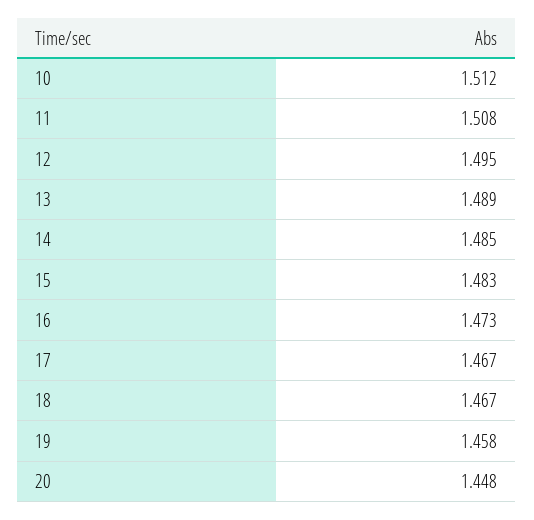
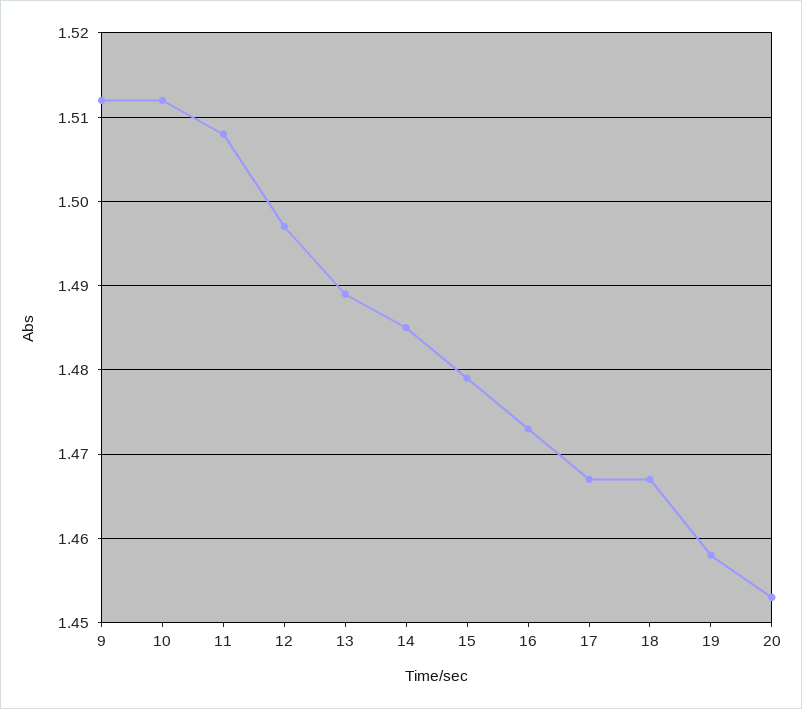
  {
    "10": 1.512,
    "11": 1.508,
-   "12": 1.495,
+   "12": 1.497,
    "13": 1.489,
    "14": 1.485,
-   "15": 1.483,
+   "15": 1.479,
    "16": 1.473,
    "17": 1.467,
    "18": 1.467,
    "19": 1.458,
-   "20": 1.448
+   "20": 1.453,
+   "9": 1.512
  }

